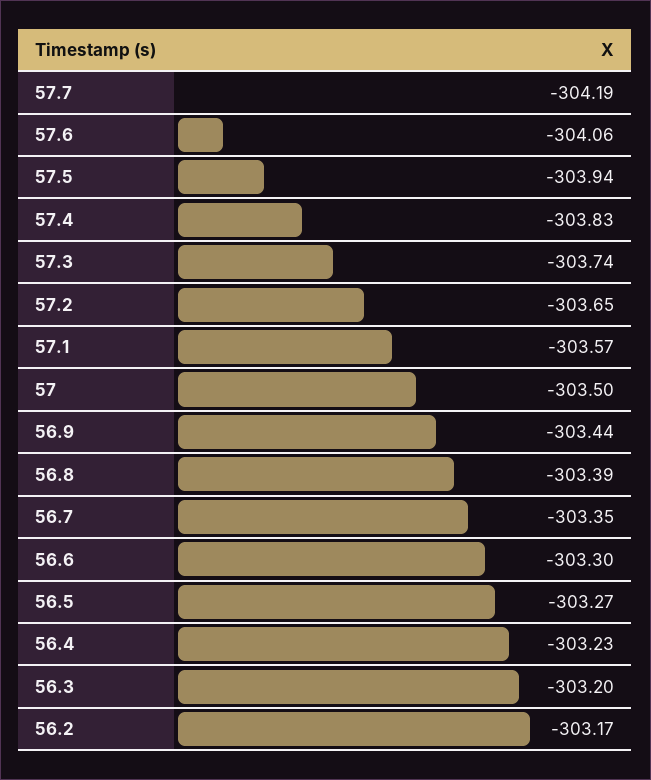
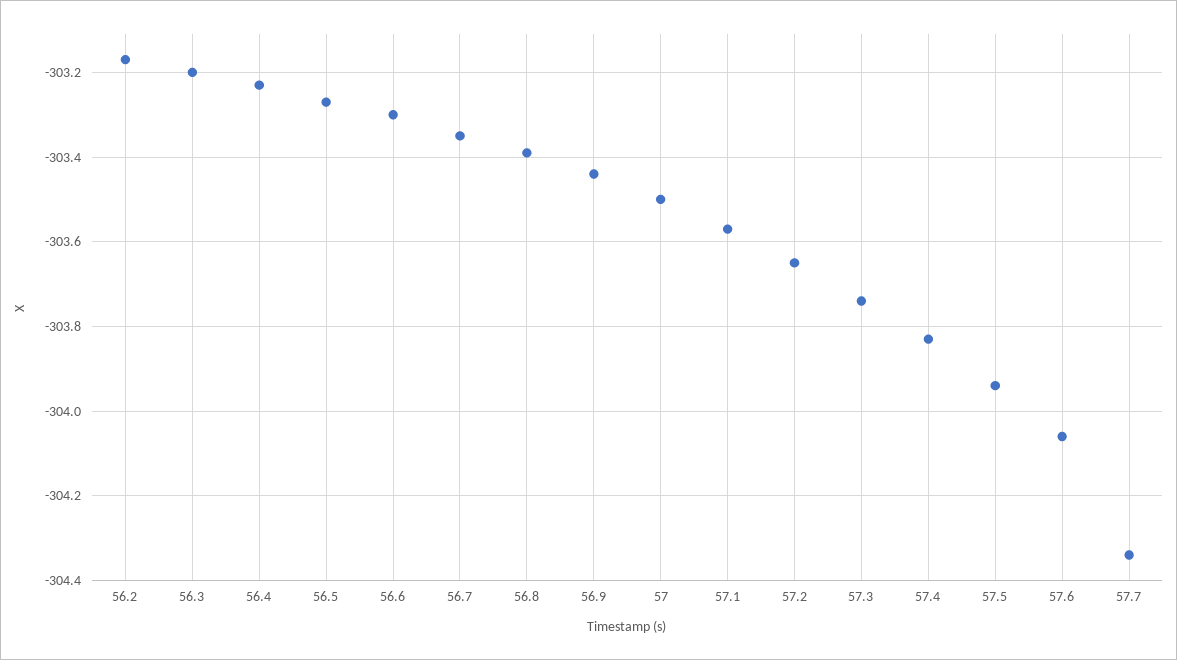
  {
-   "57.7": -304.19,
+   "57.7": -304.35,
    "57.6": -304.06,
    "57.5": -303.94,
    "57.4": -303.83,
    "57.3": -303.74,
    "57.2": -303.65,
    "57.1": -303.57,
    "57": -303.5,
    "56.9": -303.44,
    "56.8": -303.39,
    "56.7": -303.35,
    "56.6": -303.3,
    "56.5": -303.27,
    "56.4": -303.23,
    "56.3": -303.2,
    "56.2": -303.17
  }

